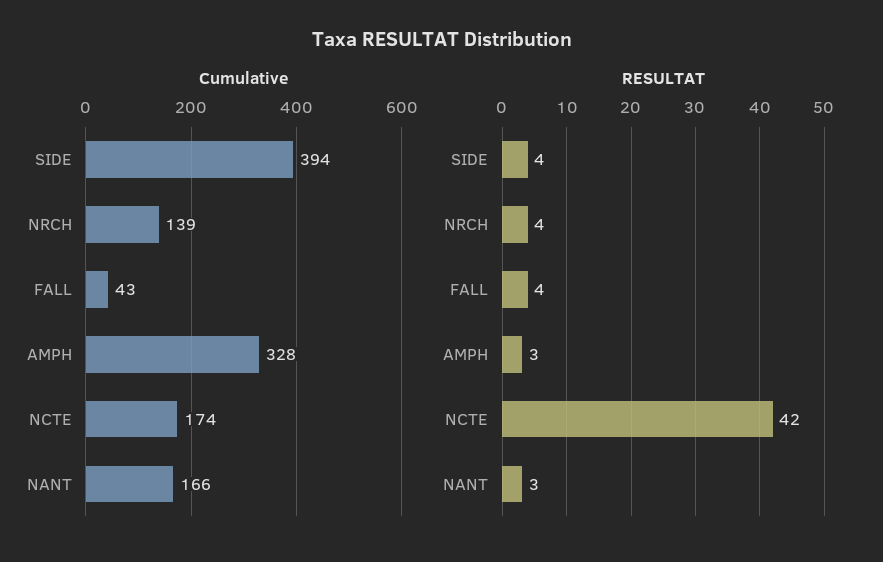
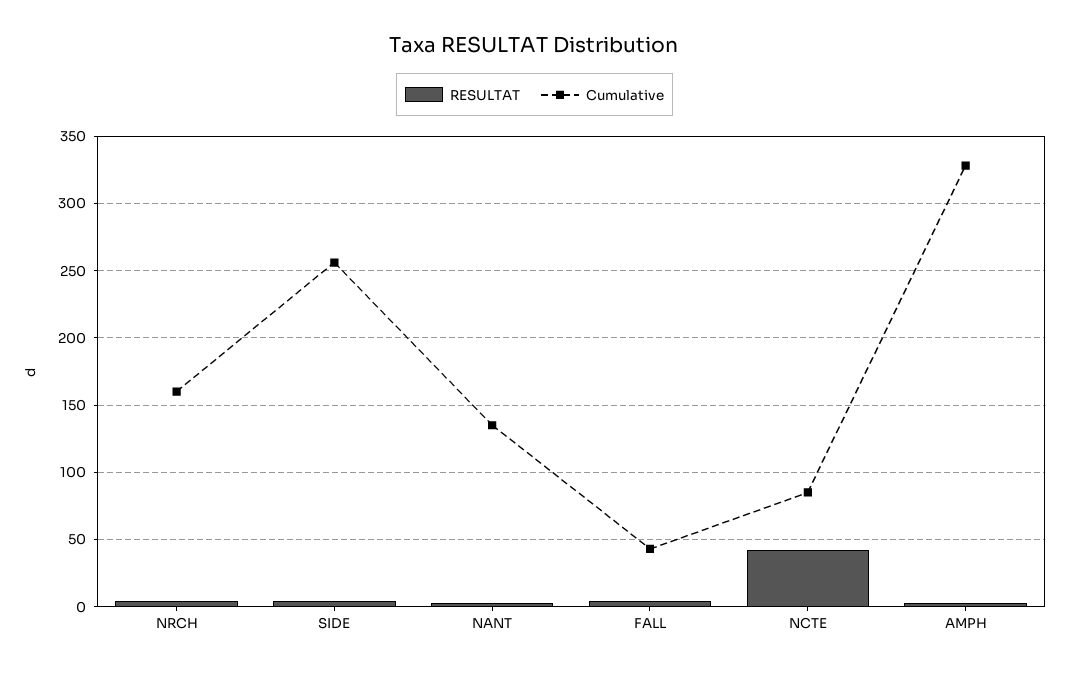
  {
    "Cumulative": {
-     "SIDE": 394,
+     "SIDE": 255,
-     "NRCH": 139,
+     "NRCH": 160,
      "FALL": 43,
      "AMPH": 328,
-     "NCTE": 174,
+     "NCTE": 85,
-     "NANT": 166
+     "NANT": 135
    },
    "RESULTAT": {
      "SIDE": 4,
      "NRCH": 4,
      "FALL": 4,
      "AMPH": 3,
      "NCTE": 42,
      "NANT": 3
    }
  }

